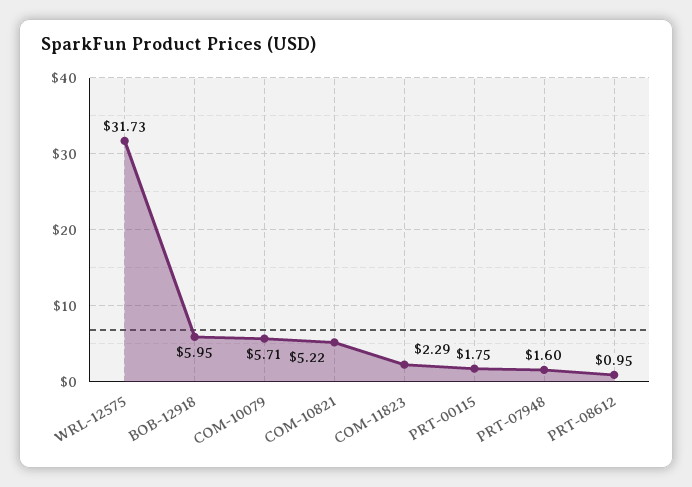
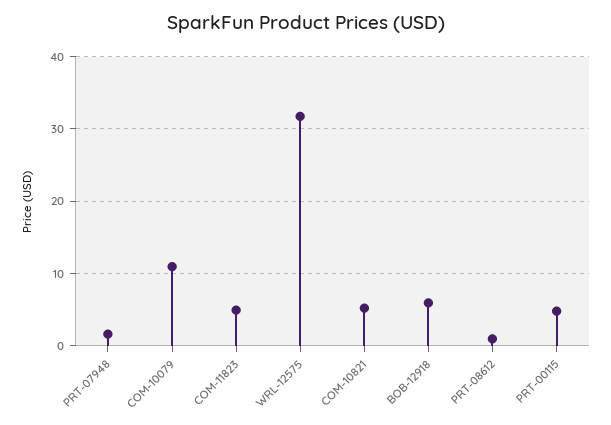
  {
    "WRL-12575": 31.73,
    "BOB-12918": 5.95,
-   "COM-10079": 5.71,
+   "COM-10079": 11,
    "COM-10821": 5.22,
-   "COM-11823": 2.29,
+   "COM-11823": 5,
-   "PRT-00115": 1.75,
+   "PRT-00115": 5,
    "PRT-07948": 1.6,
    "PRT-08612": 0.95
  }

